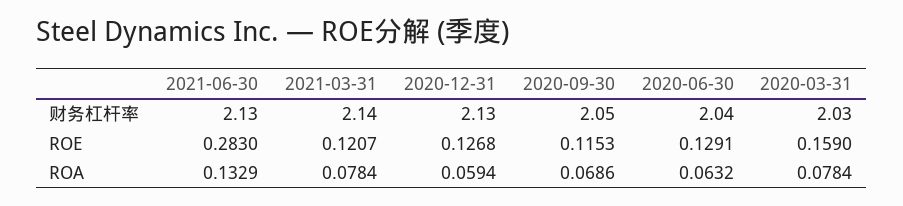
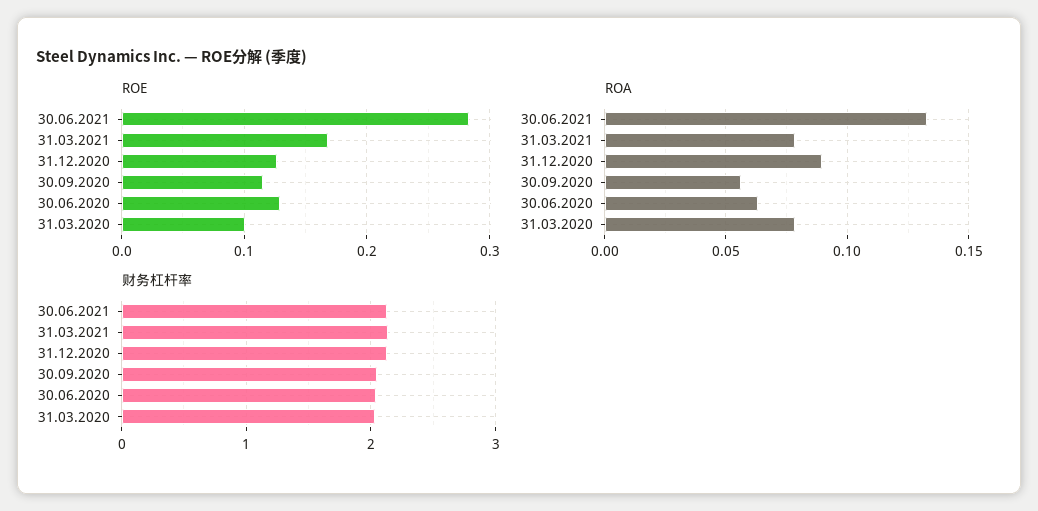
  {
    "财务杠杆率": {
      "2021-06-30": 2.13,
      "2021-03-31": 2.14,
      "2020-12-31": 2.13,
      "2020-09-30": 2.05,
      "2020-06-30": 2.04,
      "2020-03-31": 2.03
    },
    "ROE": {
      "2021-06-30": 0.283,
-     "2021-03-31": 0.1207,
+     "2021-03-31": 0.17,
      "2020-12-31": 0.1268,
      "2020-09-30": 0.1153,
      "2020-06-30": 0.1291,
-     "2020-03-31": 0.159
+     "2020-03-31": 0.1
    },
    "ROA": {
      "2021-06-30": 0.1329,
      "2021-03-31": 0.0784,
-     "2020-12-31": 0.0594,
+     "2020-12-31": 0.09,
-     "2020-09-30": 0.0686,
+     "2020-09-30": 0.055,
      "2020-06-30": 0.0632,
      "2020-03-31": 0.0784
    }
  }

